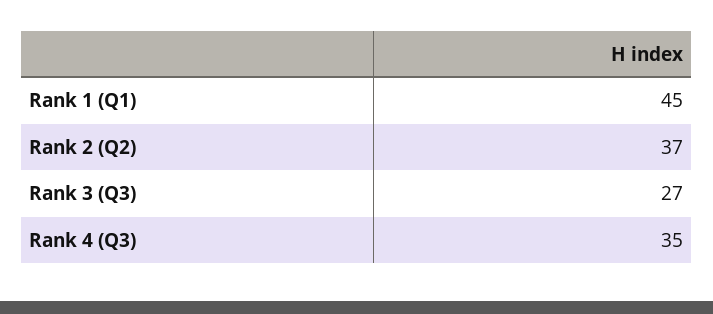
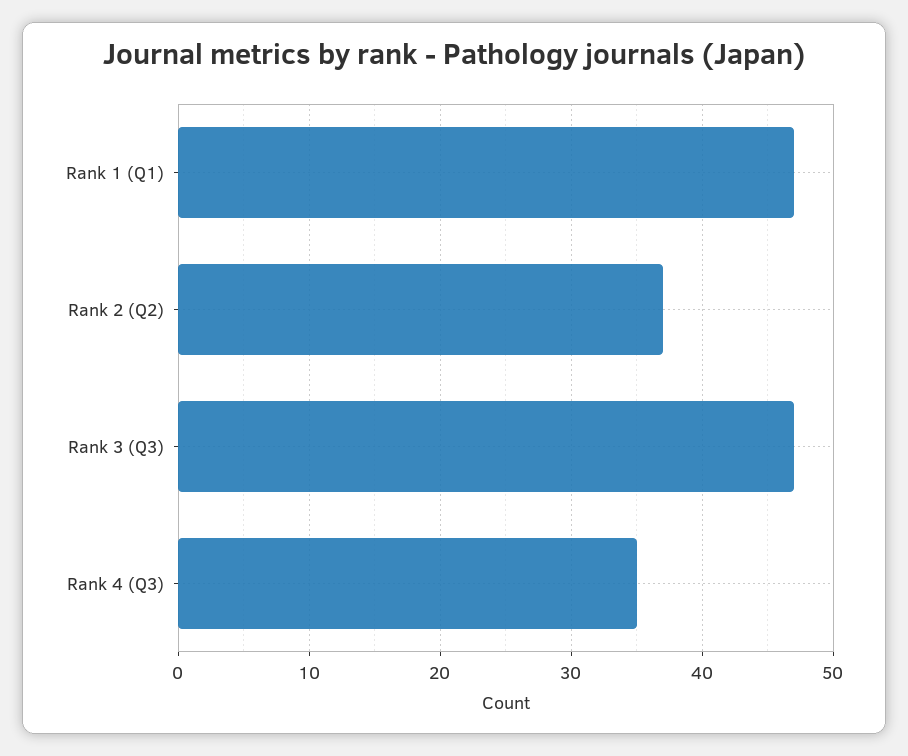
  {
-   "Rank 1 (Q1)": 45,
+   "Rank 1 (Q1)": 47,
    "Rank 2 (Q2)": 37,
-   "Rank 3 (Q3)": 27,
+   "Rank 3 (Q3)": 47,
    "Rank 4 (Q3)": 35
  }

